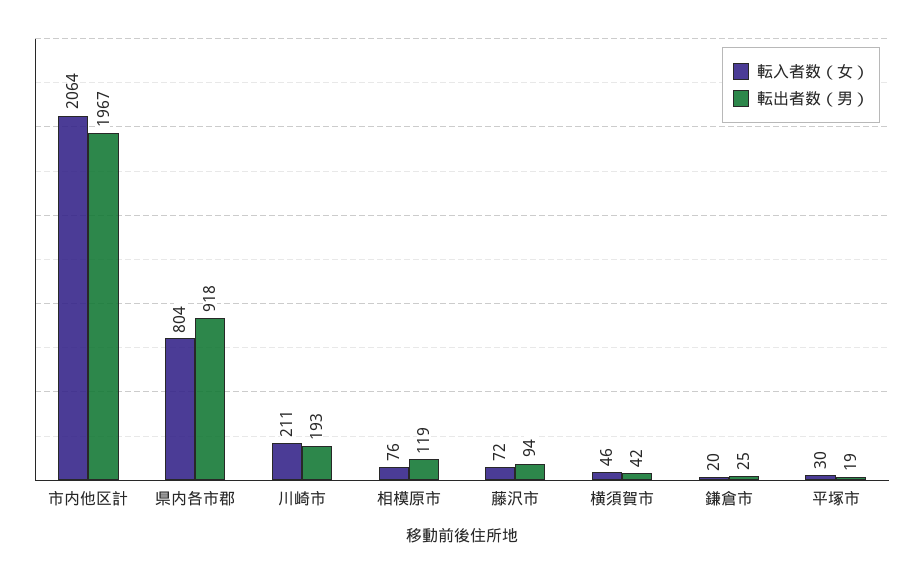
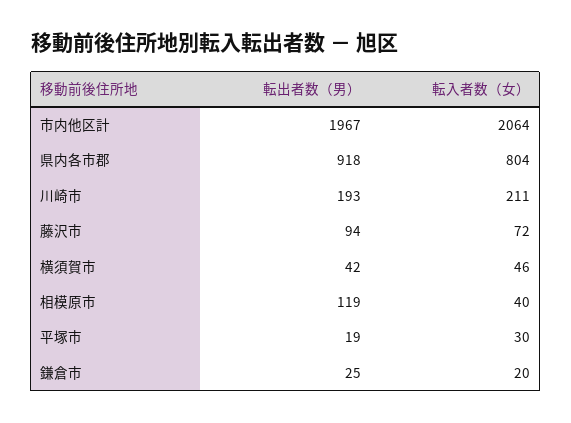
  {
    "転入者数（女）": {
      "市内他区計": 2064,
      "県内各市郡": 804,
      "川崎市": 211,
-     "相模原市": 76,
+     "相模原市": 40,
      "藤沢市": 72,
      "横須賀市": 46,
      "鎌倉市": 20,
      "平塚市": 30
    },
    "転出者数（男）": {
      "市内他区計": 1967,
      "県内各市郡": 918,
      "川崎市": 193,
      "相模原市": 119,
      "藤沢市": 94,
      "横須賀市": 42,
      "鎌倉市": 25,
      "平塚市": 19
    }
  }

